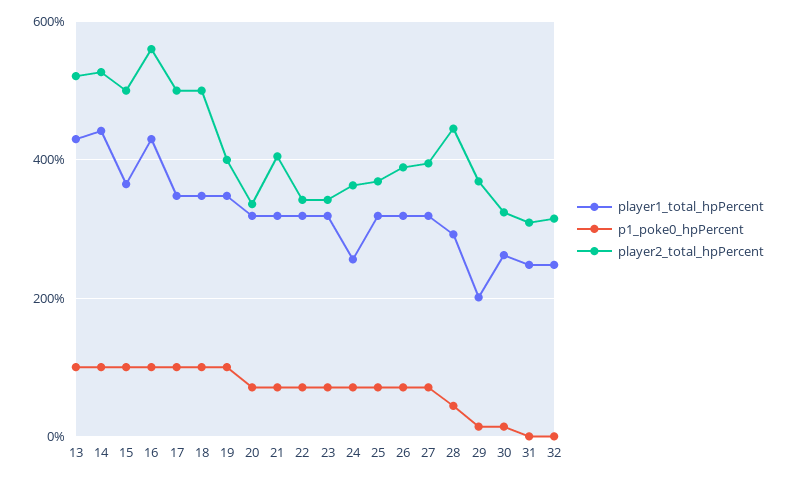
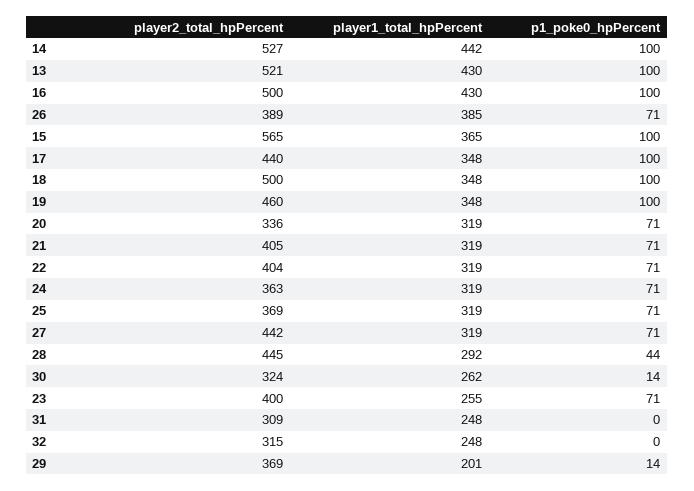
  {
    "player1_total_hpPercent": {
      "13": 430,
      "14": 442,
      "15": 365,
      "16": 430,
      "17": 348,
      "18": 348,
      "19": 348,
      "20": 319,
      "21": 319,
      "22": 319,
-     "23": 320,
+     "23": 255,
-     "24": 260,
+     "24": 319,
      "25": 319,
-     "26": 320,
+     "26": 385,
      "27": 319,
      "28": 292,
      "29": 201,
      "30": 262,
      "31": 248,
      "32": 248
    },
    "p1_poke0_hpPercent": {
      "13": 100,
      "14": 100,
      "15": 100,
      "16": 100,
      "17": 100,
      "18": 100,
      "19": 100,
      "20": 71,
      "21": 71,
      "22": 71,
      "23": 71,
      "24": 71,
      "25": 71,
      "26": 71,
      "27": 71,
      "28": 44,
      "29": 14,
      "30": 14,
      "31": 0,
      "32": 0
    },
    "player2_total_hpPercent": {
      "13": 521,
      "14": 527,
-     "15": 500,
+     "15": 565,
-     "16": 560,
+     "16": 500,
-     "17": 500,
+     "17": 440,
      "18": 500,
-     "19": 400,
+     "19": 460,
      "20": 336,
      "21": 405,
-     "22": 340,
+     "22": 404,
-     "23": 340,
+     "23": 400,
      "24": 363,
      "25": 369,
      "26": 389,
-     "27": 400,
+     "27": 442,
      "28": 445,
      "29": 369,
      "30": 324,
      "31": 309,
      "32": 315
    }
  }

